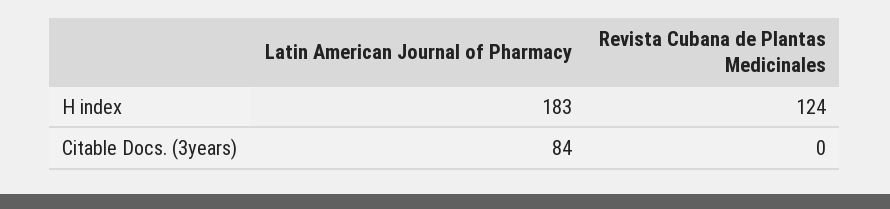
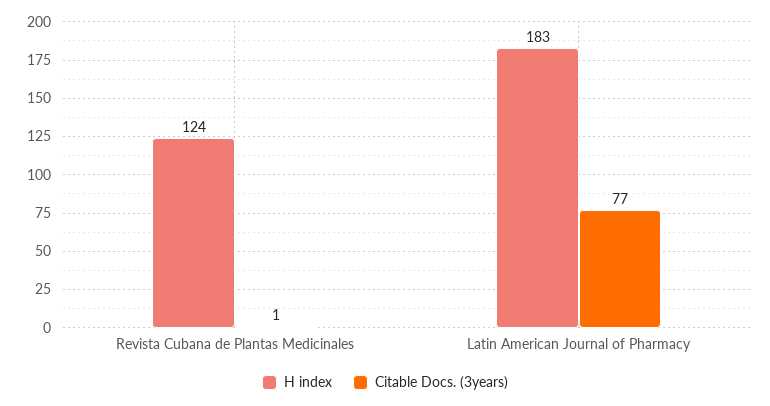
  {
    "H index": {
      "Latin American Journal of Pharmacy": 183,
      "Revista Cubana de Plantas Medicinales": 124
    },
    "Citable Docs. (3years)": {
-     "Latin American Journal of Pharmacy": 84,
+     "Latin American Journal of Pharmacy": 77,
-     "Revista Cubana de Plantas Medicinales": 0
+     "Revista Cubana de Plantas Medicinales": 1
    }
  }

